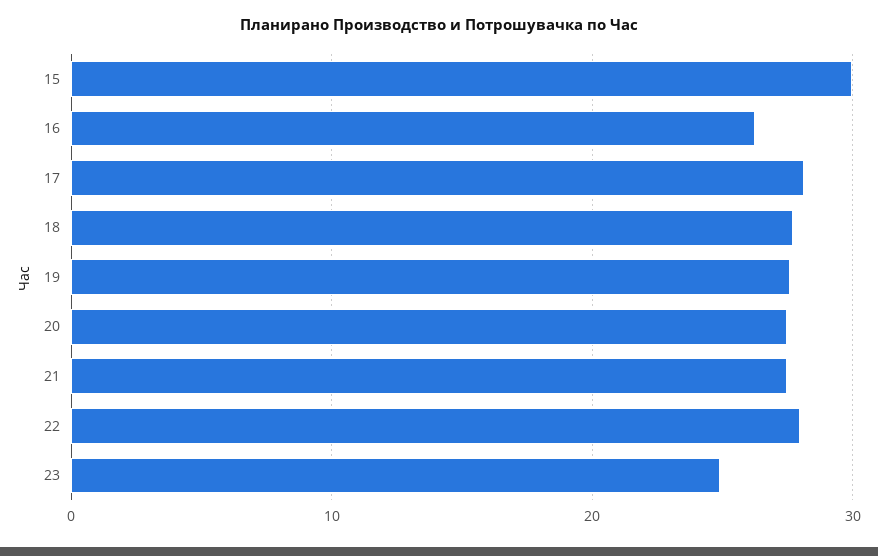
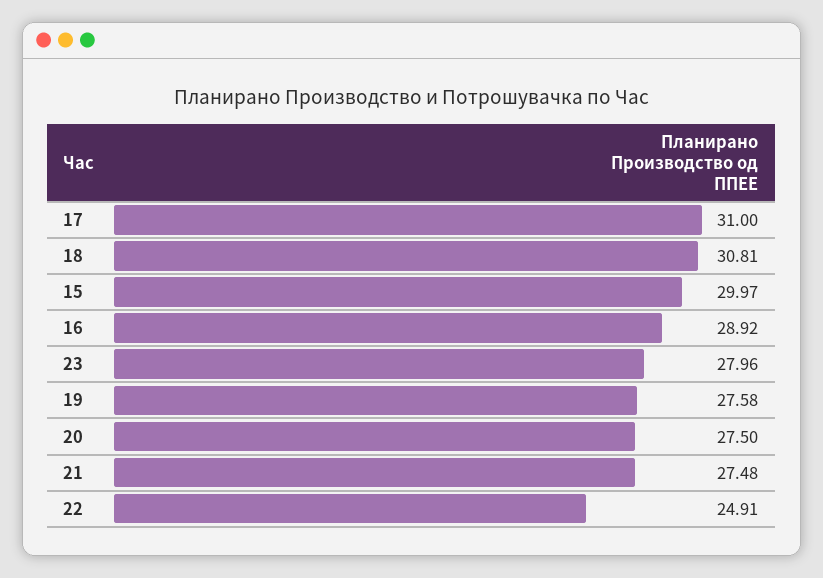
  {
    "15": 29.97,
-   "16": 26,
+   "16": 28.92,
-   "17": 28,
+   "17": 31,
-   "18": 28,
+   "18": 30.81,
    "19": 27.58,
    "20": 27.5,
    "21": 27.48,
-   "22": 28,
+   "22": 24.91,
-   "23": 25
+   "23": 27.96
  }

